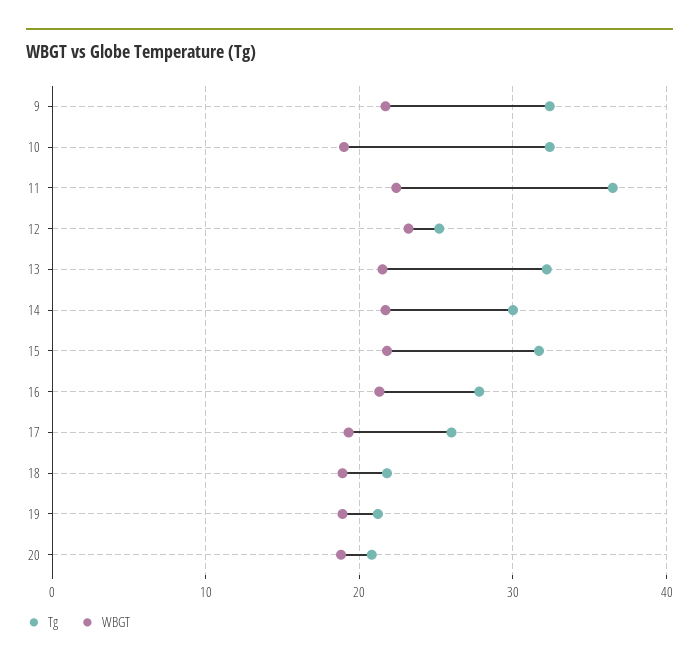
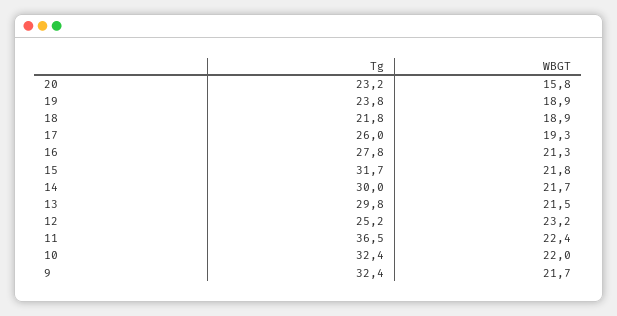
  {
    "Tg": {
      "9": 32.4,
      "10": 32.4,
      "11": 36.5,
      "12": 25.2,
-     "13": 32,
+     "13": 29.8,
      "14": 30,
      "15": 31.7,
      "16": 27.8,
      "17": 26,
      "18": 21.8,
-     "19": 21,
+     "19": 23.8,
-     "20": 21
+     "20": 23.2
    },
    "WBGT": {
      "9": 21.7,
-     "10": 19,
+     "10": 22,
      "11": 22.4,
      "12": 23.2,
      "13": 21.5,
      "14": 21.7,
      "15": 21.8,
      "16": 21.3,
      "17": 19.3,
      "18": 18.9,
      "19": 18.9,
-     "20": 19
+     "20": 15.8
    }
  }

